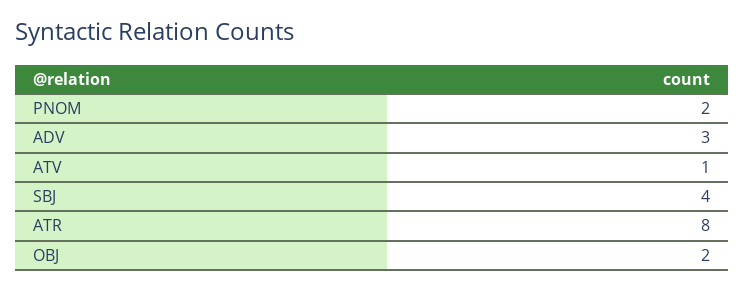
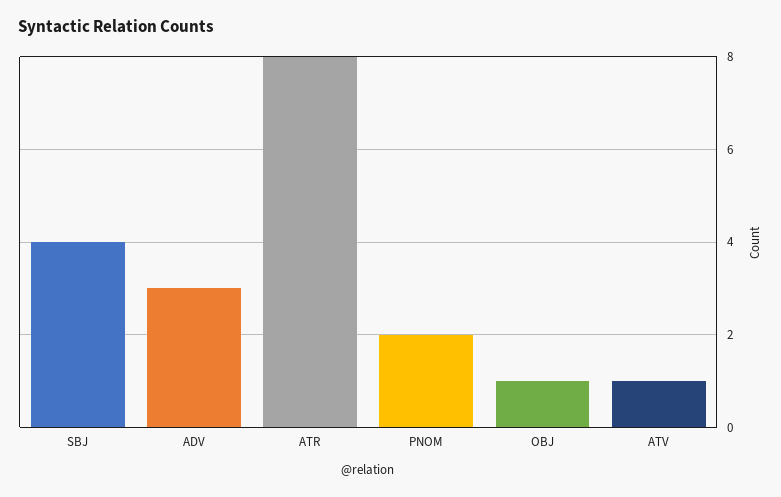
  {
    "PNOM": 2,
    "ADV": 3,
    "ATV": 1,
    "SBJ": 4,
    "ATR": 8,
-   "OBJ": 2
+   "OBJ": 1
  }

